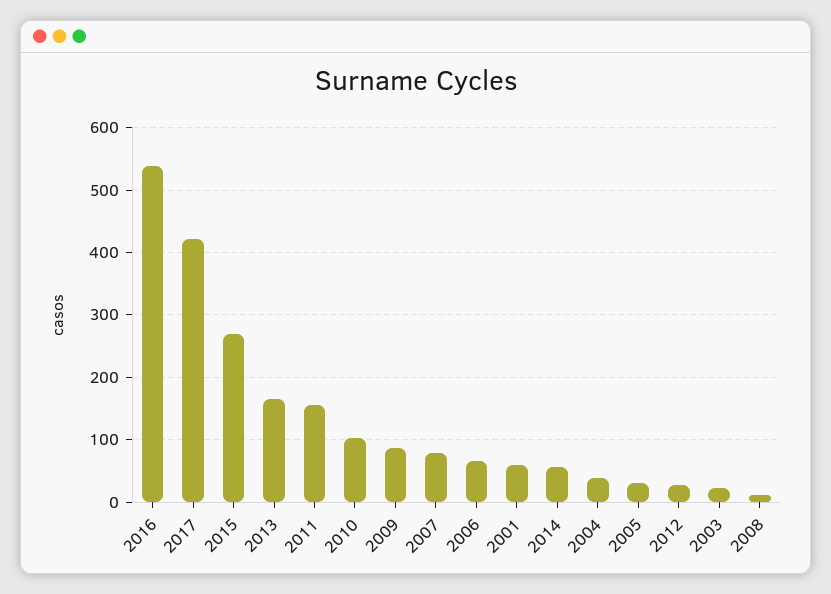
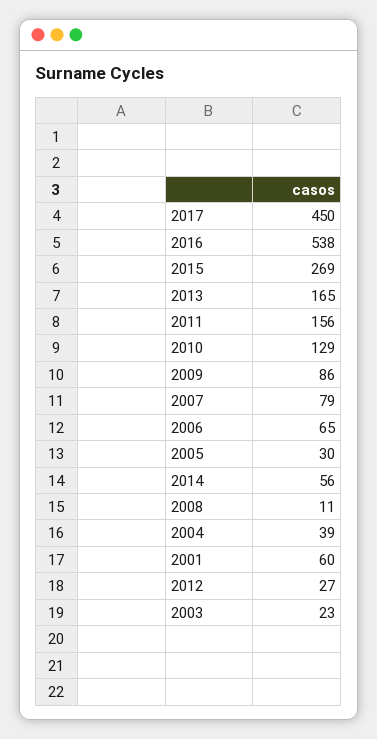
  {
    "2016": 538,
-   "2017": 420,
+   "2017": 450,
    "2015": 269,
    "2013": 165,
    "2011": 156,
-   "2010": 100,
+   "2010": 129,
    "2009": 86,
    "2007": 79,
    "2006": 65,
    "2001": 60,
    "2014": 56,
    "2004": 39,
    "2005": 30,
    "2012": 27,
    "2003": 23,
    "2008": 11
  }

